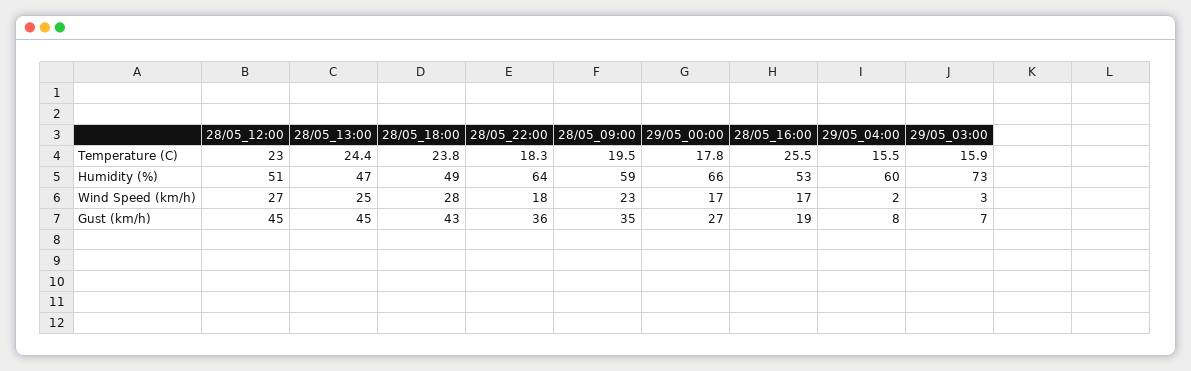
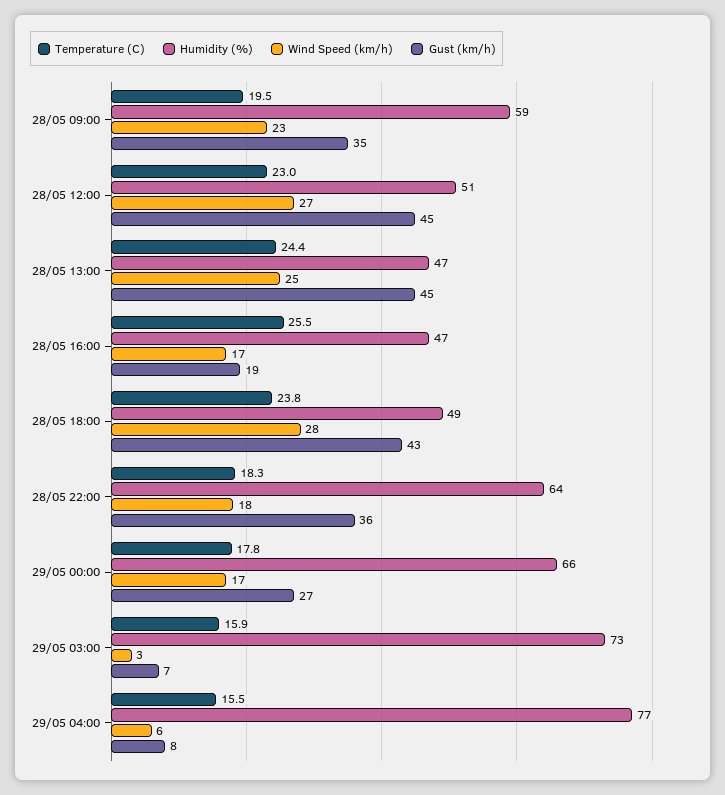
  {
    "Temperature (C)": {
      "28/05_12:00": 23,
      "28/05_13:00": 24.4,
      "28/05_18:00": 23.8,
      "28/05_22:00": 18.3,
      "28/05_09:00": 19.5,
      "29/05_00:00": 17.8,
      "28/05_16:00": 25.5,
      "29/05_04:00": 15.5,
      "29/05_03:00": 15.9
    },
    "Humidity (%)": {
      "28/05_12:00": 51,
      "28/05_13:00": 47,
      "28/05_18:00": 49,
      "28/05_22:00": 64,
      "28/05_09:00": 59,
      "29/05_00:00": 66,
-     "28/05_16:00": 53,
+     "28/05_16:00": 47,
-     "29/05_04:00": 60,
+     "29/05_04:00": 77,
      "29/05_03:00": 73
    },
    "Wind Speed (km/h)": {
      "28/05_12:00": 27,
      "28/05_13:00": 25,
      "28/05_18:00": 28,
      "28/05_22:00": 18,
      "28/05_09:00": 23,
      "29/05_00:00": 17,
      "28/05_16:00": 17,
-     "29/05_04:00": 2,
+     "29/05_04:00": 6,
      "29/05_03:00": 3
    },
    "Gust (km/h)": {
      "28/05_12:00": 45,
      "28/05_13:00": 45,
      "28/05_18:00": 43,
      "28/05_22:00": 36,
      "28/05_09:00": 35,
      "29/05_00:00": 27,
      "28/05_16:00": 19,
      "29/05_04:00": 8,
      "29/05_03:00": 7
    }
  }

